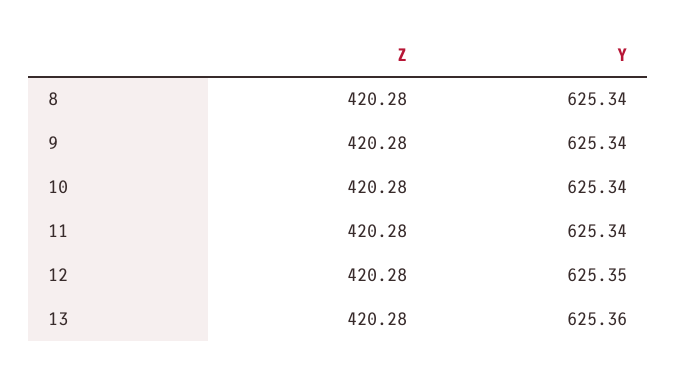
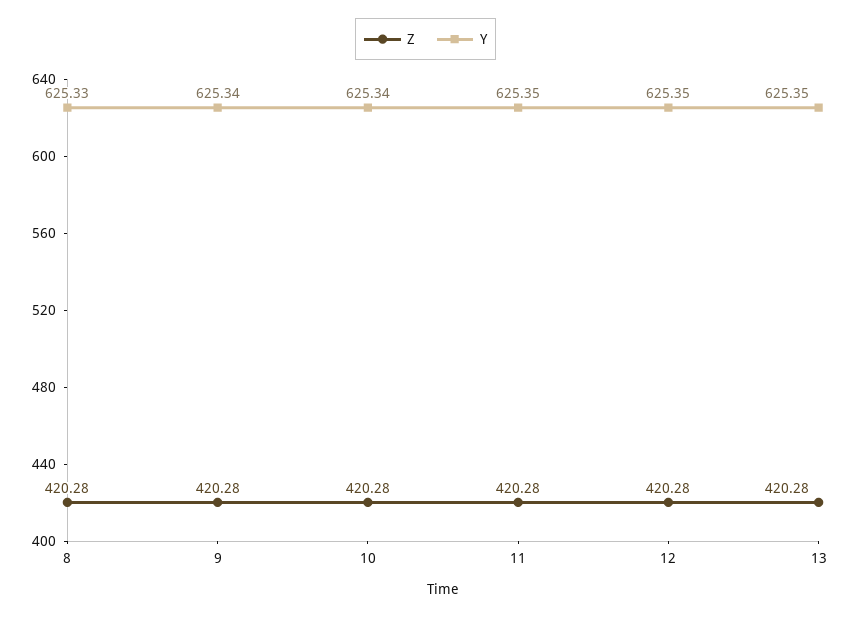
  {
    "Z": {
      "8": 420.28,
      "9": 420.28,
      "10": 420.28,
      "11": 420.28,
      "12": 420.28,
      "13": 420.28
    },
    "Y": {
-     "8": 625.34,
+     "8": 625.33,
      "9": 625.34,
      "10": 625.34,
-     "11": 625.34,
+     "11": 625.35,
      "12": 625.35,
-     "13": 625.36
+     "13": 625.35
    }
  }

